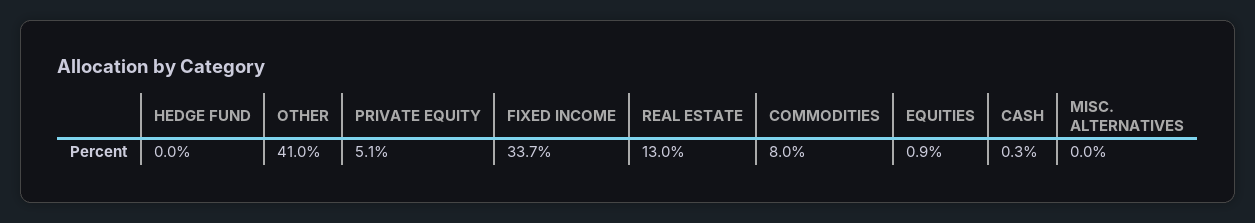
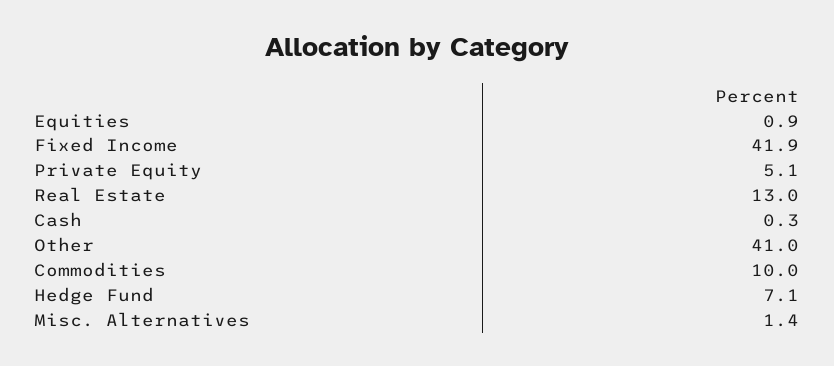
  {
-   "HEDGE FUND": 0,
+   "HEDGE FUND": 7.1,
    "OTHER": 41,
    "PRIVATE EQUITY": 5.1,
-   "FIXED INCOME": 33.7,
+   "FIXED INCOME": 41.9,
    "REAL ESTATE": 13,
-   "COMMODITIES": 8,
+   "COMMODITIES": 10,
    "EQUITIES": 0.9,
    "CASH": 0.3,
-   "MISC. ALTERNATIVES": 0
+   "MISC. ALTERNATIVES": 1.4
  }

